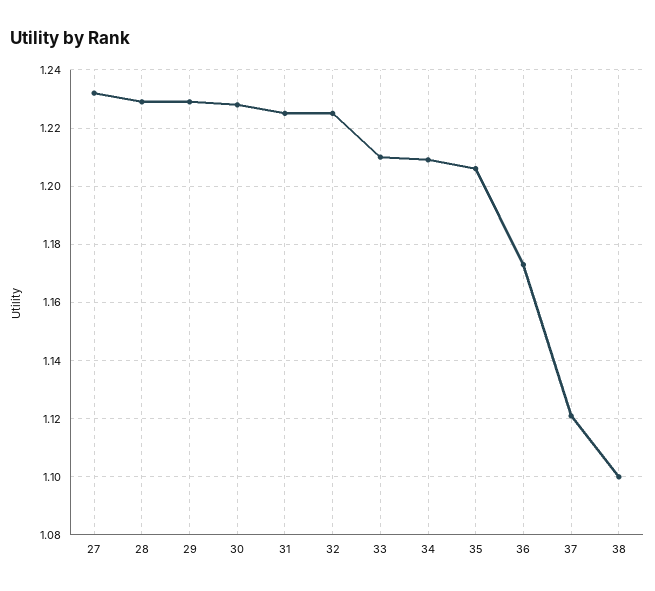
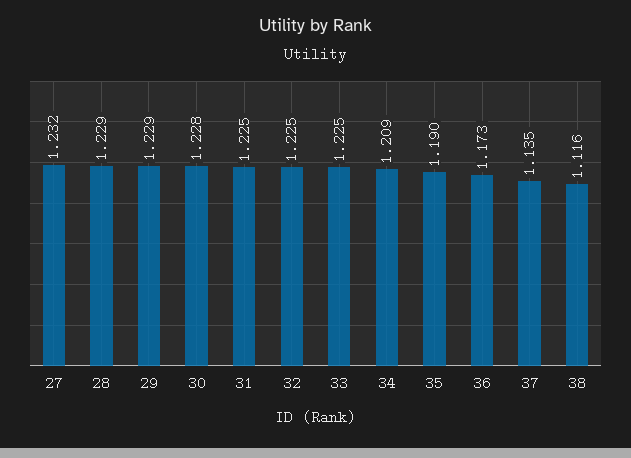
  {
    "27": 1.232,
    "28": 1.229,
    "29": 1.229,
    "30": 1.228,
    "31": 1.225,
    "32": 1.225,
-   "33": 1.21,
+   "33": 1.225,
    "34": 1.209,
-   "35": 1.205,
+   "35": 1.19,
    "36": 1.173,
-   "37": 1.12,
+   "37": 1.135,
-   "38": 1.1
+   "38": 1.116
  }

